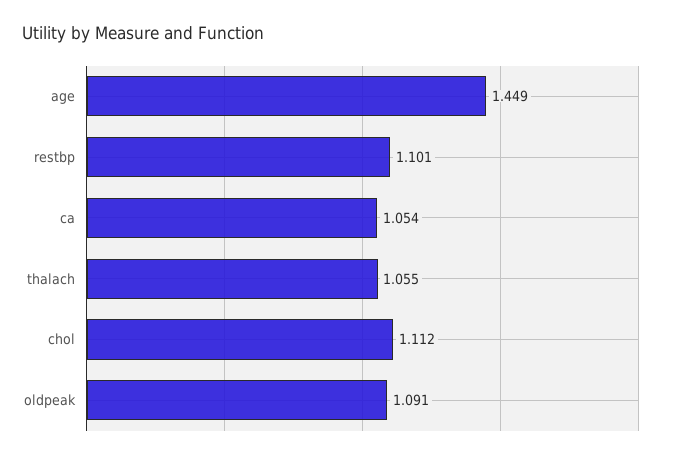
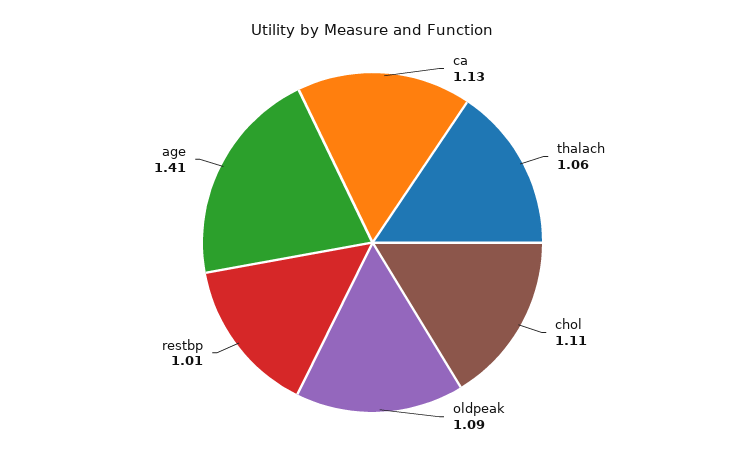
  {
-   "age": 1.449,
+   "age": 1.41,
-   "restbp": 1.101,
+   "restbp": 1.01,
-   "ca": 1.054,
+   "ca": 1.13,
    "thalach": 1.055,
    "chol": 1.112,
    "oldpeak": 1.091
  }

